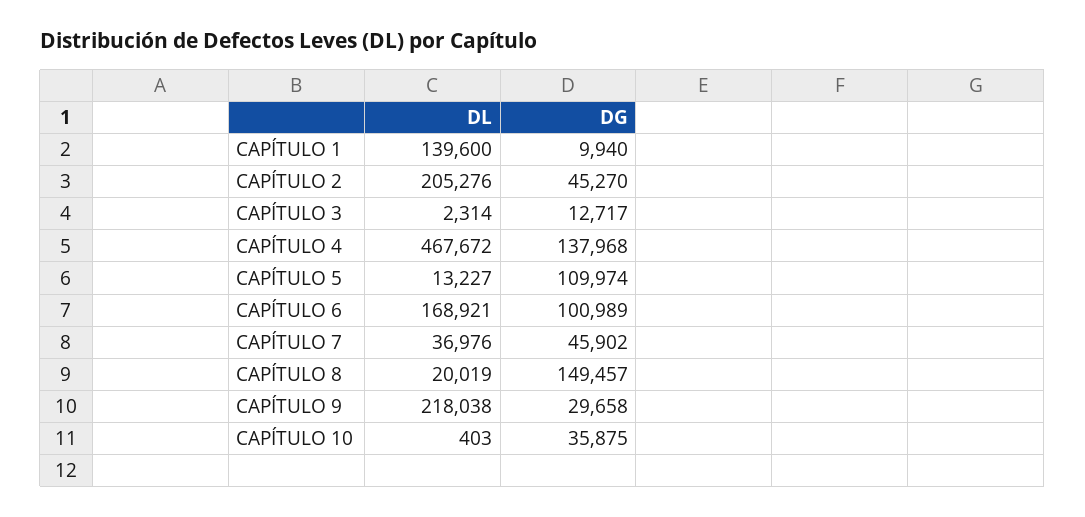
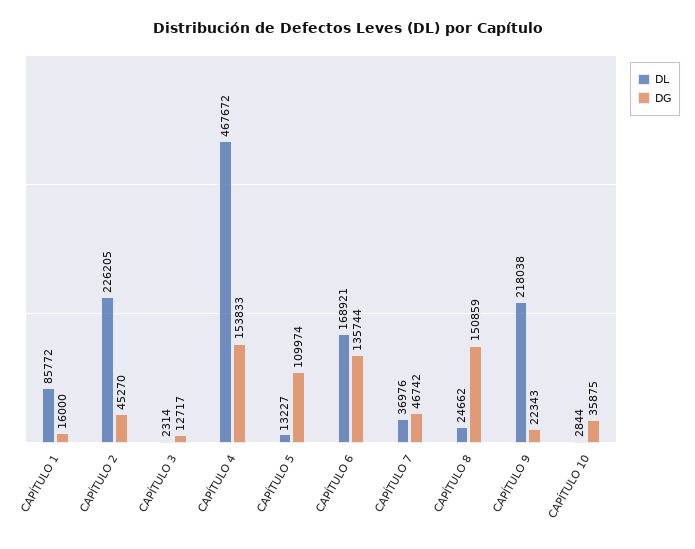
  {
    "DL": {
-     "CAPÍTULO 1": 139600,
+     "CAPÍTULO 1": 85772,
-     "CAPÍTULO 2": 205276,
+     "CAPÍTULO 2": 226205,
      "CAPÍTULO 3": 2314,
      "CAPÍTULO 4": 467672,
      "CAPÍTULO 5": 13227,
      "CAPÍTULO 6": 168921,
      "CAPÍTULO 7": 36976,
-     "CAPÍTULO 8": 20019,
+     "CAPÍTULO 8": 24662,
      "CAPÍTULO 9": 218038,
-     "CAPÍTULO 10": 403
+     "CAPÍTULO 10": 2844
    },
    "DG": {
-     "CAPÍTULO 1": 9940,
+     "CAPÍTULO 1": 16000,
      "CAPÍTULO 2": 45270,
      "CAPÍTULO 3": 12717,
-     "CAPÍTULO 4": 137968,
+     "CAPÍTULO 4": 153833,
      "CAPÍTULO 5": 109974,
-     "CAPÍTULO 6": 100989,
+     "CAPÍTULO 6": 135744,
-     "CAPÍTULO 7": 45902,
+     "CAPÍTULO 7": 46742,
-     "CAPÍTULO 8": 149457,
+     "CAPÍTULO 8": 150859,
-     "CAPÍTULO 9": 29658,
+     "CAPÍTULO 9": 22343,
      "CAPÍTULO 10": 35875
    }
  }

